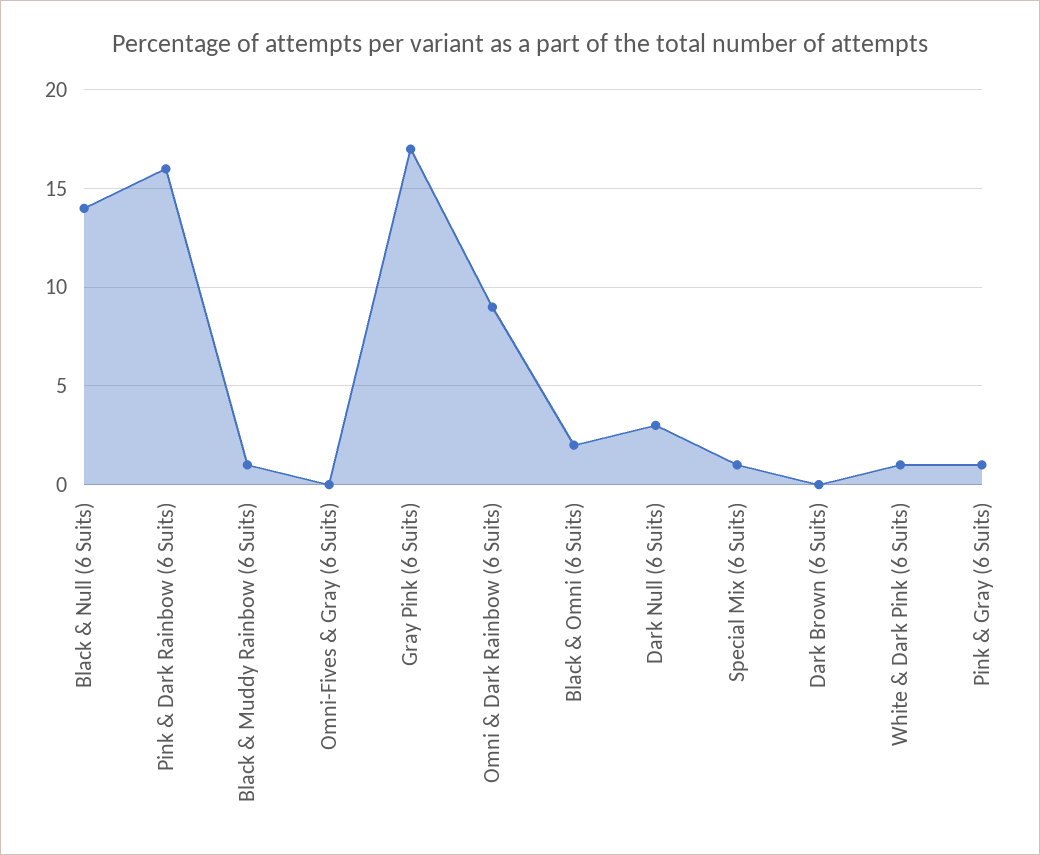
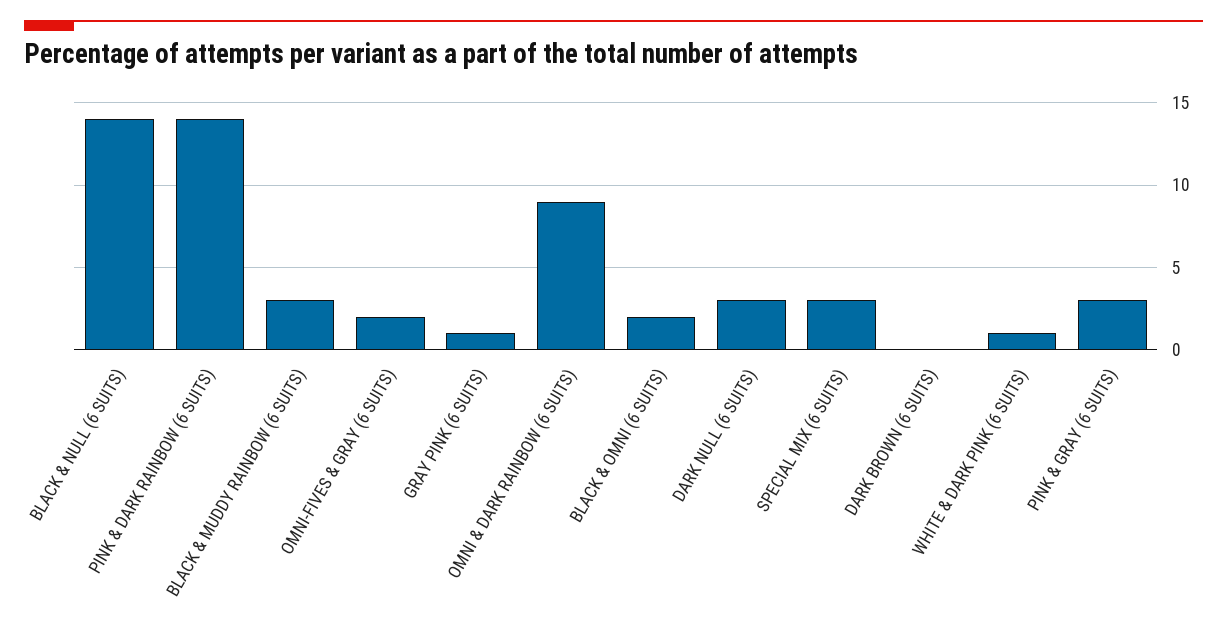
  {
    "Black & Null (6 Suits)": 14,
-   "Pink & Dark Rainbow (6 Suits)": 16,
+   "Pink & Dark Rainbow (6 Suits)": 14,
-   "Black & Muddy Rainbow (6 Suits)": 1,
+   "Black & Muddy Rainbow (6 Suits)": 3,
-   "Omni-Fives & Gray (6 Suits)": 0,
+   "Omni-Fives & Gray (6 Suits)": 2,
-   "Gray Pink (6 Suits)": 17,
+   "Gray Pink (6 Suits)": 1,
    "Omni & Dark Rainbow (6 Suits)": 9,
    "Black & Omni (6 Suits)": 2,
    "Dark Null (6 Suits)": 3,
-   "Special Mix (6 Suits)": 1,
+   "Special Mix (6 Suits)": 3,
    "Dark Brown (6 Suits)": 0,
    "White & Dark Pink (6 Suits)": 1,
-   "Pink & Gray (6 Suits)": 1
+   "Pink & Gray (6 Suits)": 3
  }

